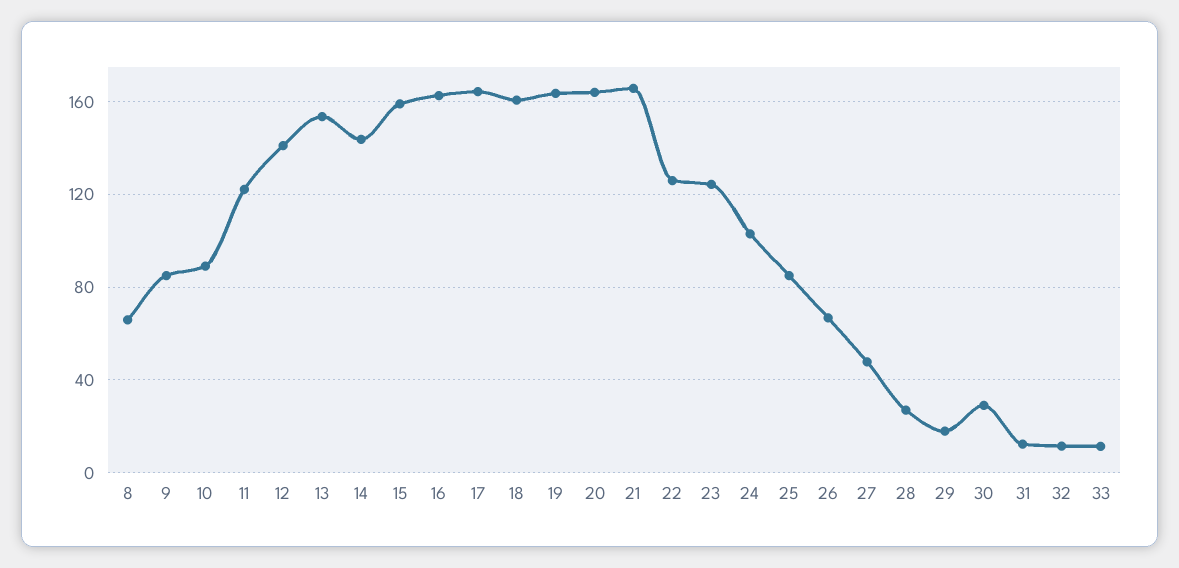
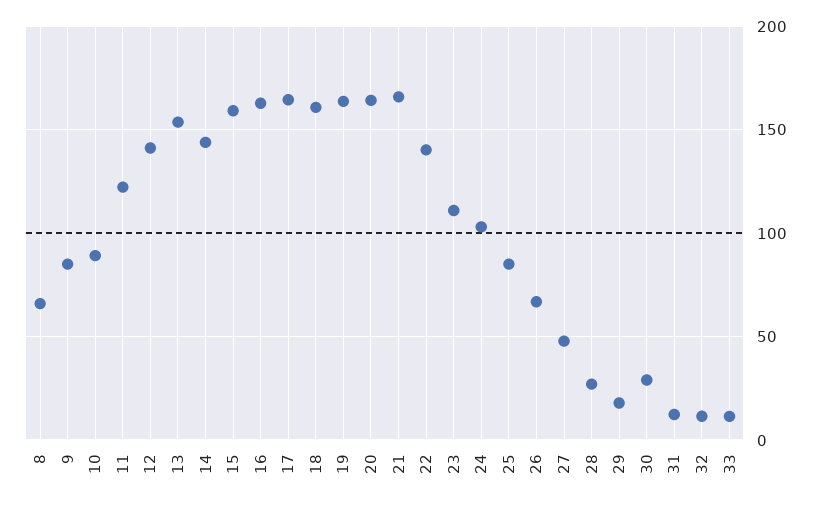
  {
    "8": 65,
    "9": 85,
    "10": 90,
    "11": 120,
    "12": 140,
    "13": 155,
    "14": 145,
    "15": 160,
    "16": 165,
    "17": 165,
    "18": 160,
    "19": 165,
    "20": 165,
    "21": 165,
-   "22": 125,
+   "22": 140,
-   "23": 125,
+   "23": 110,
    "24": 105,
    "25": 85,
    "26": 65,
    "27": 50,
    "28": 25,
    "29": 20,
    "30": 30,
    "31": 10,
    "32": 10,
    "33": 10
  }

